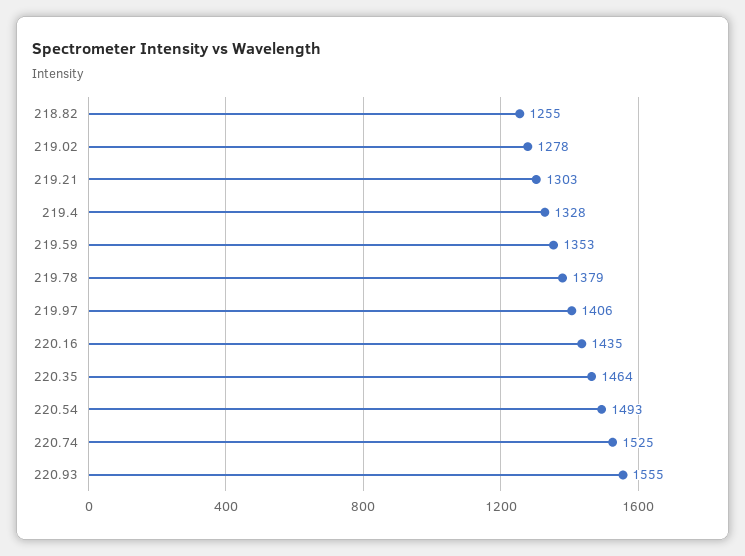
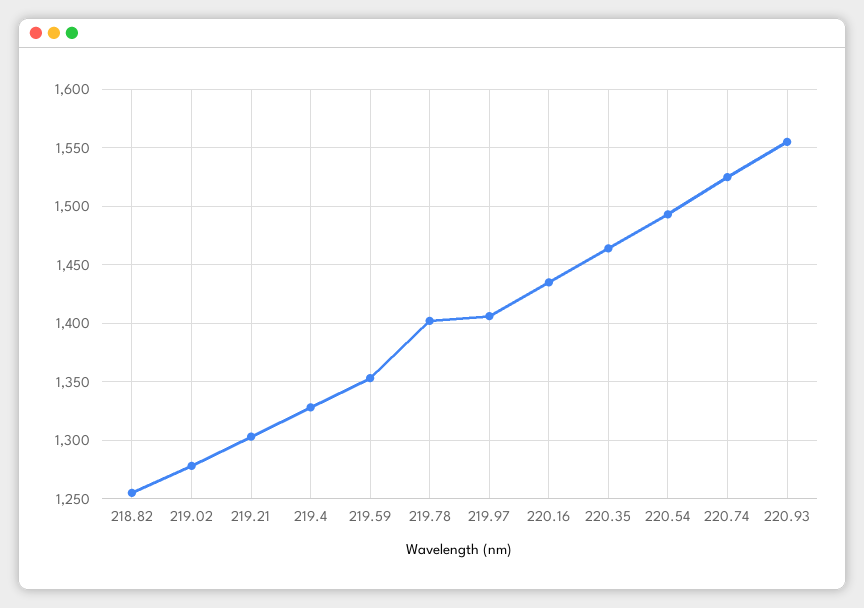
  {
    "218.82": 1255,
    "219.02": 1278,
    "219.21": 1303,
    "219.4": 1328,
    "219.59": 1353,
-   "219.78": 1379,
+   "219.78": 1400,
    "219.97": 1406,
    "220.16": 1435,
    "220.35": 1464,
    "220.54": 1493,
    "220.74": 1525,
    "220.93": 1555
  }

